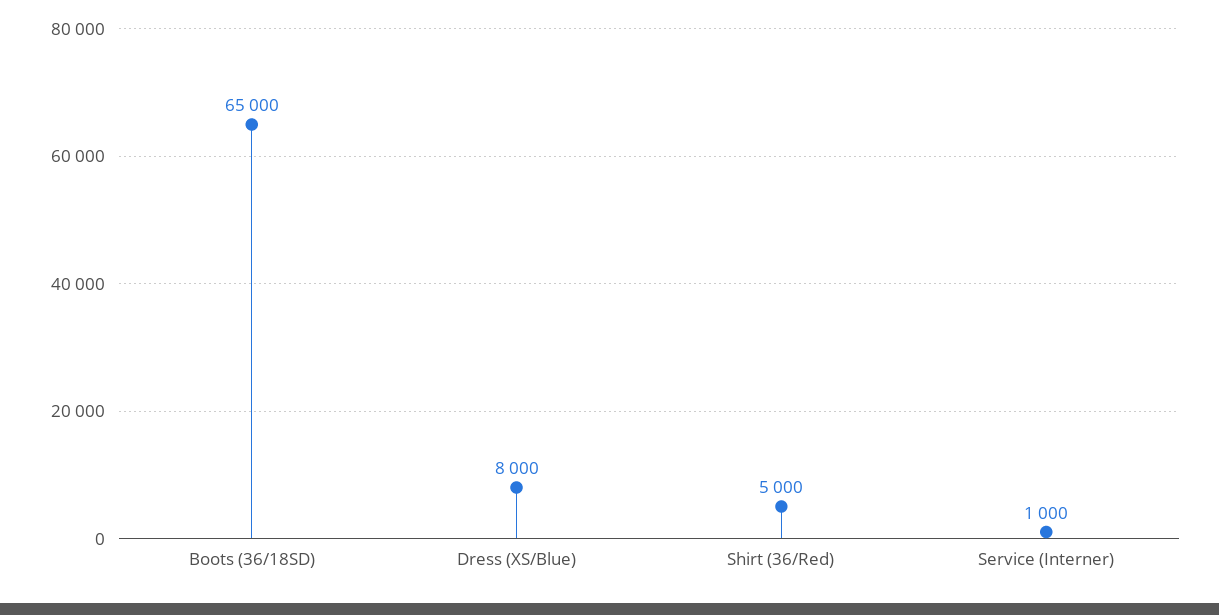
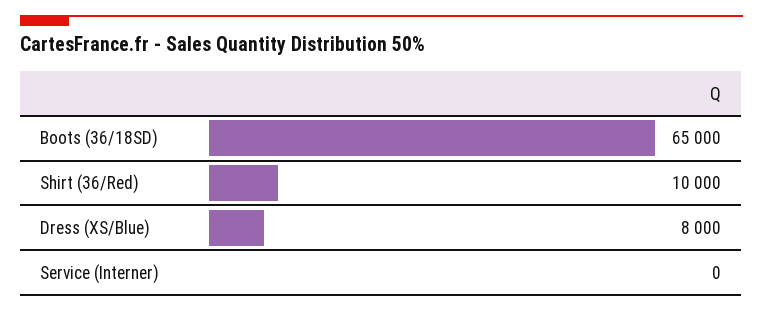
  {
    "Boots (36/18SD)": 65000,
    "Dress (XS/Blue)": 8000,
-   "Shirt (36/Red)": 5000,
+   "Shirt (36/Red)": 10000,
-   "Service (Interner)": 1000
+   "Service (Interner)": 0
  }

